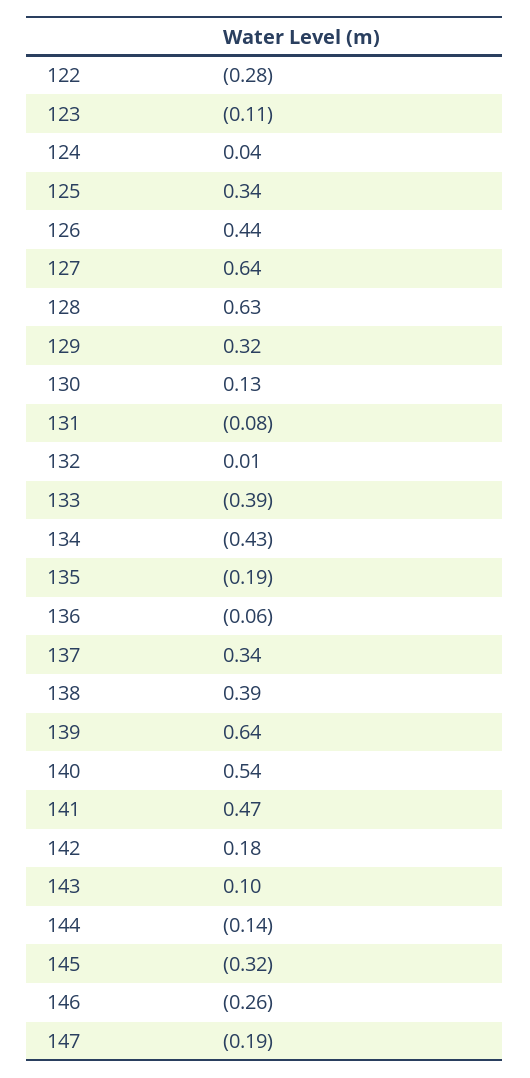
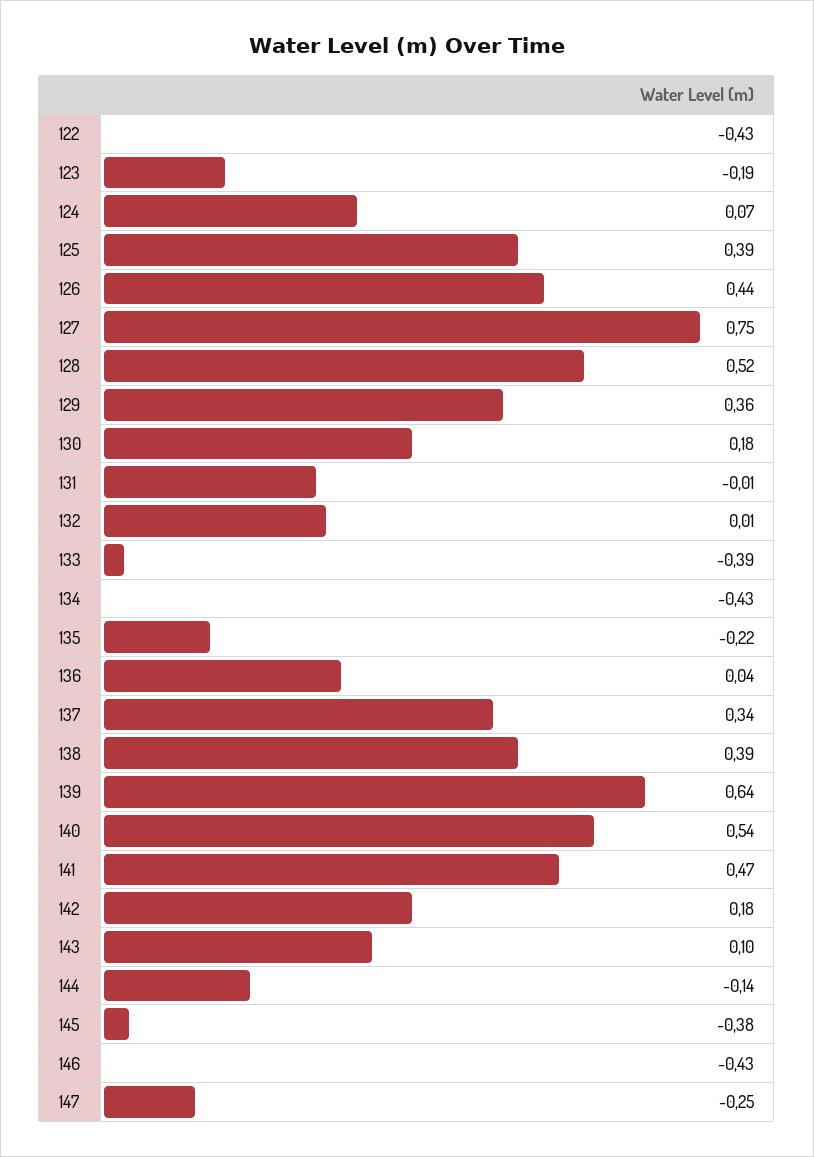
  {
-   "122": -0.28,
+   "122": -0.43,
-   "123": -0.11,
+   "123": -0.19,
-   "124": 0.04,
+   "124": 0.07,
-   "125": 0.34,
+   "125": 0.39,
    "126": 0.44,
-   "127": 0.64,
+   "127": 0.75,
-   "128": 0.63,
+   "128": 0.52,
-   "129": 0.32,
+   "129": 0.36,
-   "130": 0.13,
+   "130": 0.18,
-   "131": -0.08,
+   "131": -0.01,
    "132": 0.01,
    "133": -0.39,
    "134": -0.43,
-   "135": -0.19,
+   "135": -0.22,
-   "136": -0.06,
+   "136": 0.04,
    "137": 0.34,
    "138": 0.39,
    "139": 0.64,
    "140": 0.54,
    "141": 0.47,
    "142": 0.18,
    "143": 0.1,
    "144": -0.14,
-   "145": -0.32,
+   "145": -0.38,
-   "146": -0.26,
+   "146": -0.43,
-   "147": -0.19
+   "147": -0.25
  }

